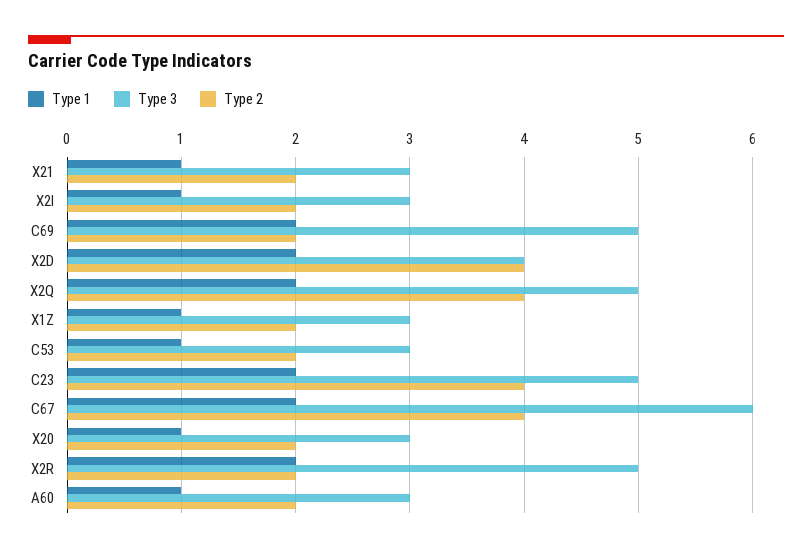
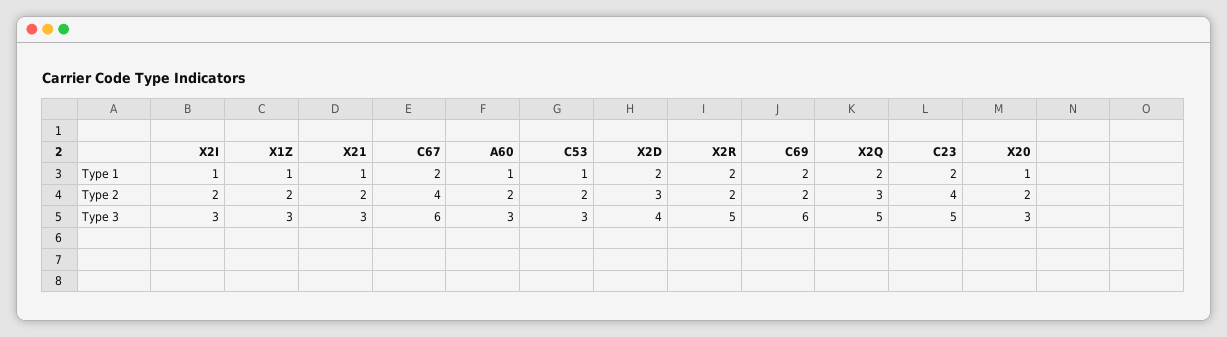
  {
    "Type 1": {
      "X21": 1,
      "X2I": 1,
      "C69": 2,
      "X2D": 2,
      "X2Q": 2,
      "X1Z": 1,
      "C53": 1,
      "C23": 2,
      "C67": 2,
      "X20": 1,
      "X2R": 2,
      "A60": 1
    },
    "Type 3": {
      "X21": 3,
      "X2I": 3,
-     "C69": 5,
+     "C69": 6,
      "X2D": 4,
      "X2Q": 5,
      "X1Z": 3,
      "C53": 3,
      "C23": 5,
      "C67": 6,
      "X20": 3,
      "X2R": 5,
      "A60": 3
    },
    "Type 2": {
      "X21": 2,
      "X2I": 2,
      "C69": 2,
-     "X2D": 4,
+     "X2D": 3,
-     "X2Q": 4,
+     "X2Q": 3,
      "X1Z": 2,
      "C53": 2,
      "C23": 4,
      "C67": 4,
      "X20": 2,
      "X2R": 2,
      "A60": 2
    }
  }

